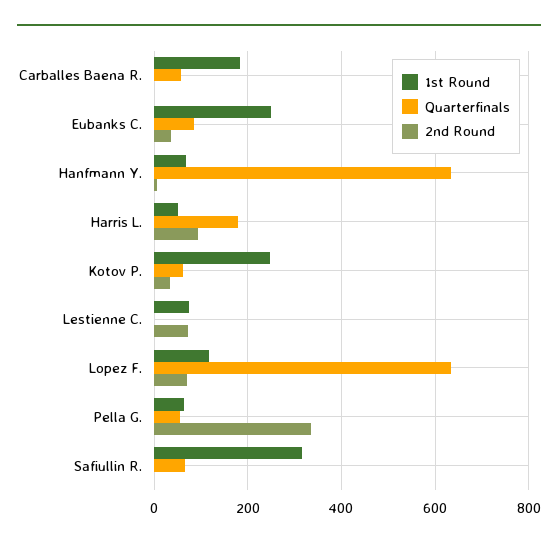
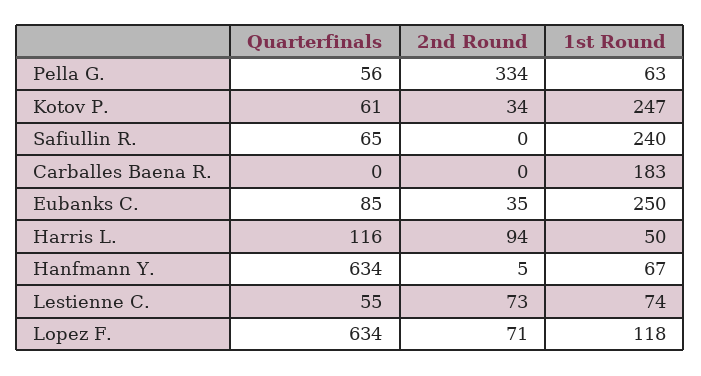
  {
    "1st Round": {
      "Carballes Baena R.": 183,
      "Eubanks C.": 250,
      "Hanfmann Y.": 67,
      "Harris L.": 50,
      "Kotov P.": 247,
      "Lestienne C.": 74,
      "Lopez F.": 118,
      "Pella G.": 63,
-     "Safiullin R.": 320
+     "Safiullin R.": 240
    },
    "Quarterfinals": {
-     "Carballes Baena R.": 60,
+     "Carballes Baena R.": 0,
      "Eubanks C.": 85,
      "Hanfmann Y.": 634,
-     "Harris L.": 180,
+     "Harris L.": 116,
      "Kotov P.": 61,
-     "Lestienne C.": 0,
+     "Lestienne C.": 55,
      "Lopez F.": 634,
      "Pella G.": 56,
      "Safiullin R.": 65
    },
    "2nd Round": {
      "Carballes Baena R.": 0,
      "Eubanks C.": 35,
      "Hanfmann Y.": 5,
      "Harris L.": 94,
      "Kotov P.": 34,
      "Lestienne C.": 73,
      "Lopez F.": 71,
      "Pella G.": 334,
      "Safiullin R.": 0
    }
  }

